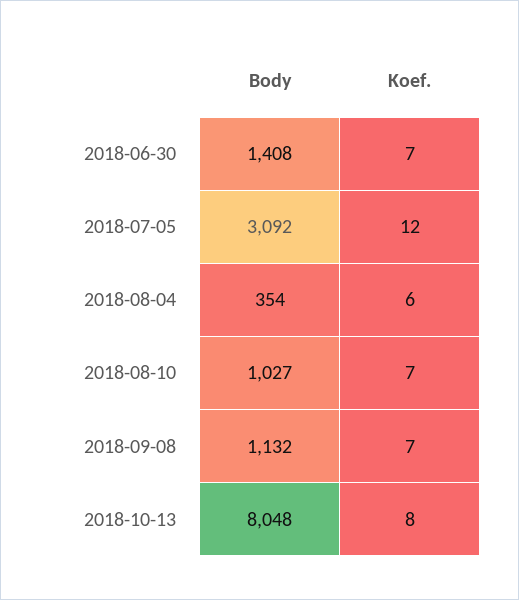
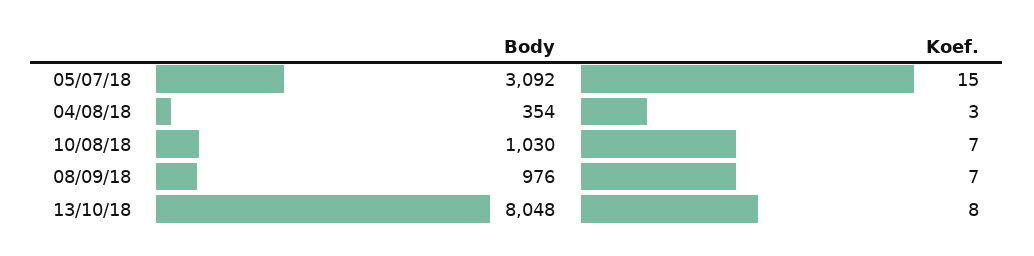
  {
    "Body": {
-     "2018-06-30": 1408,
      "2018-07-05": 3092,
      "2018-08-04": 354,
-     "2018-08-10": 1027,
+     "2018-08-10": 1030,
-     "2018-09-08": 1132,
+     "2018-09-08": 976,
      "2018-10-13": 8048
    },
    "Koef.": {
-     "2018-06-30": 7,
-     "2018-07-05": 12,
+     "2018-07-05": 15,
-     "2018-08-04": 6,
+     "2018-08-04": 3,
      "2018-08-10": 7,
      "2018-09-08": 7,
      "2018-10-13": 8
    }
  }

